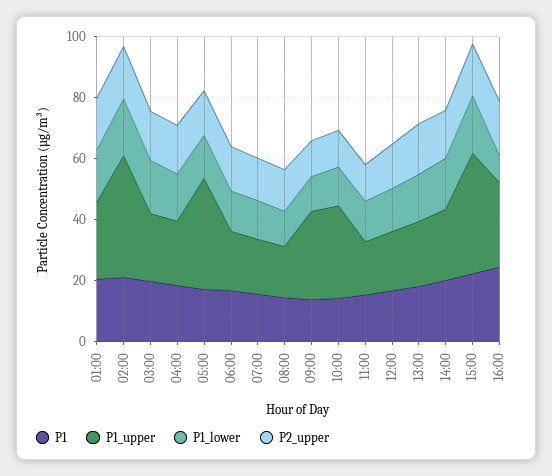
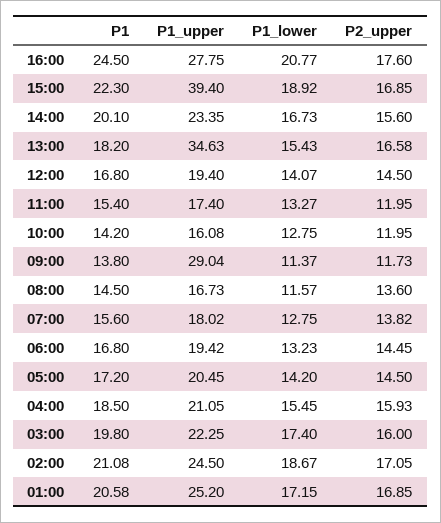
  {
    "P1": {
      "01:00": 20.58,
      "02:00": 21.08,
      "03:00": 19.8,
      "04:00": 18.5,
      "05:00": 17.2,
      "06:00": 16.8,
      "07:00": 15.6,
      "08:00": 14.5,
      "09:00": 13.8,
      "10:00": 14.2,
      "11:00": 15.4,
      "12:00": 16.8,
      "13:00": 18.2,
      "14:00": 20.1,
      "15:00": 22.3,
      "16:00": 24.5
    },
    "P1_upper": {
      "01:00": 25.2,
-     "02:00": 40,
+     "02:00": 24.5,
      "03:00": 22.25,
      "04:00": 21.05,
-     "05:00": 35,
+     "05:00": 20.45,
      "06:00": 19.42,
      "07:00": 18.02,
      "08:00": 16.73,
      "09:00": 29.04,
-     "10:00": 30,
+     "10:00": 16.08,
      "11:00": 17.4,
      "12:00": 19.4,
-     "13:00": 20,
+     "13:00": 34.63,
      "14:00": 23.35,
      "15:00": 39.4,
      "16:00": 27.75
    },
    "P1_lower": {
      "01:00": 17.15,
      "02:00": 18.67,
      "03:00": 17.4,
      "04:00": 15.45,
      "05:00": 14.2,
      "06:00": 13.23,
      "07:00": 12.75,
      "08:00": 11.57,
      "09:00": 11.37,
      "10:00": 12.75,
      "11:00": 13.27,
      "12:00": 14.07,
      "13:00": 15.43,
      "14:00": 16.73,
      "15:00": 18.92,
-     "16:00": 10
+     "16:00": 20.77
    },
    "P2_upper": {
      "01:00": 16.85,
      "02:00": 17.05,
      "03:00": 16,
      "04:00": 15.93,
      "05:00": 14.5,
      "06:00": 14.45,
      "07:00": 13.82,
      "08:00": 13.6,
      "09:00": 11.73,
      "10:00": 11.95,
      "11:00": 11.95,
      "12:00": 14.5,
      "13:00": 16.58,
      "14:00": 15.6,
      "15:00": 16.85,
      "16:00": 17.6
    }
  }

